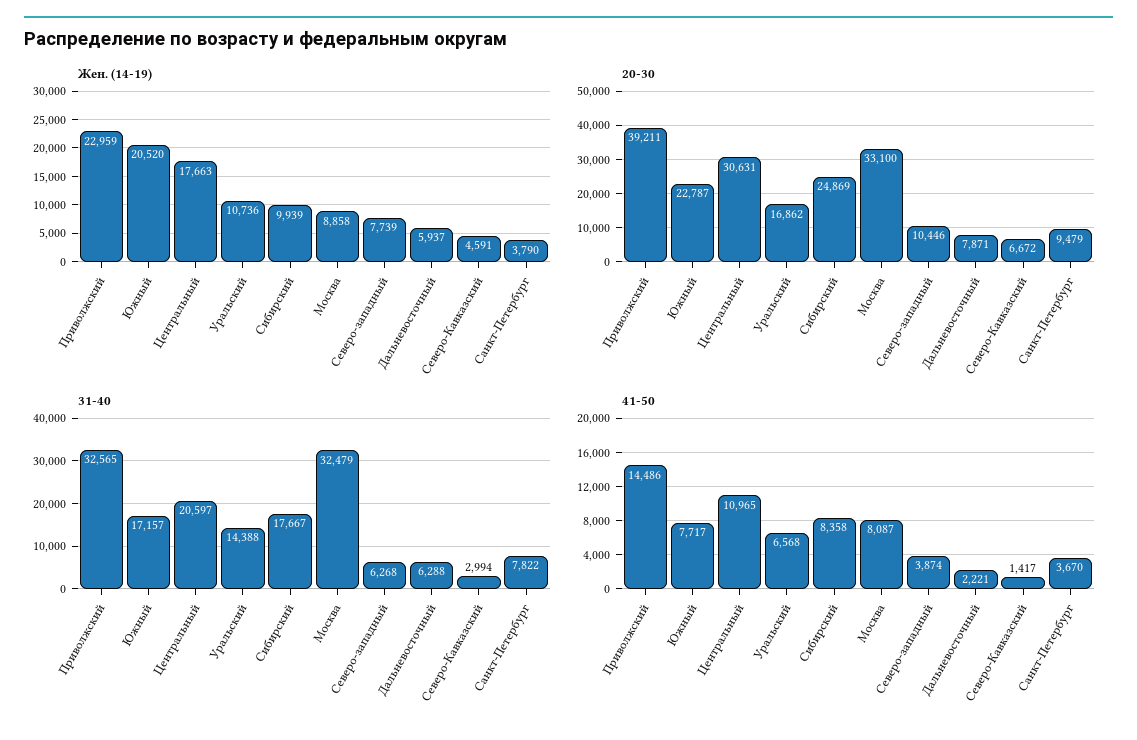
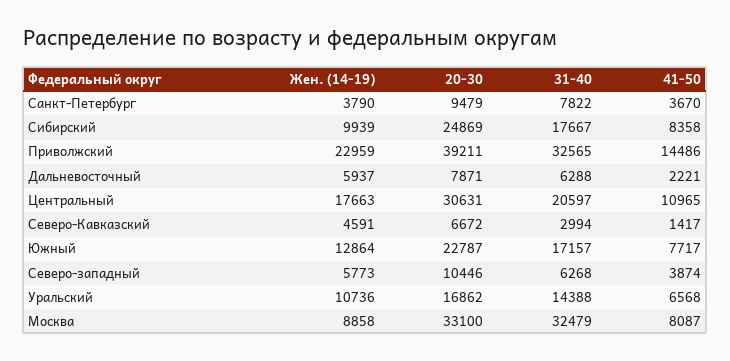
  {
    "Жен. (14-19)": {
      "Приволжский": 22959,
-     "Южный": 20520,
+     "Южный": 12864,
      "Центральный": 17663,
      "Уральский": 10736,
      "Сибирский": 9939,
      "Москва": 8858,
-     "Северо-западный": 7739,
+     "Северо-западный": 5773,
      "Дальневосточный": 5937,
      "Северо-Кавказский": 4591,
      "Санкт-Петербург": 3790
    },
    "20-30": {
      "Приволжский": 39211,
      "Южный": 22787,
      "Центральный": 30631,
      "Уральский": 16862,
      "Сибирский": 24869,
      "Москва": 33100,
      "Северо-западный": 10446,
      "Дальневосточный": 7871,
      "Северо-Кавказский": 6672,
      "Санкт-Петербург": 9479
    },
    "31-40": {
      "Приволжский": 32565,
      "Южный": 17157,
      "Центральный": 20597,
      "Уральский": 14388,
      "Сибирский": 17667,
      "Москва": 32479,
      "Северо-западный": 6268,
      "Дальневосточный": 6288,
      "Северо-Кавказский": 2994,
      "Санкт-Петербург": 7822
    },
    "41-50": {
      "Приволжский": 14486,
      "Южный": 7717,
      "Центральный": 10965,
      "Уральский": 6568,
      "Сибирский": 8358,
      "Москва": 8087,
      "Северо-западный": 3874,
      "Дальневосточный": 2221,
      "Северо-Кавказский": 1417,
      "Санкт-Петербург": 3670
    }
  }

